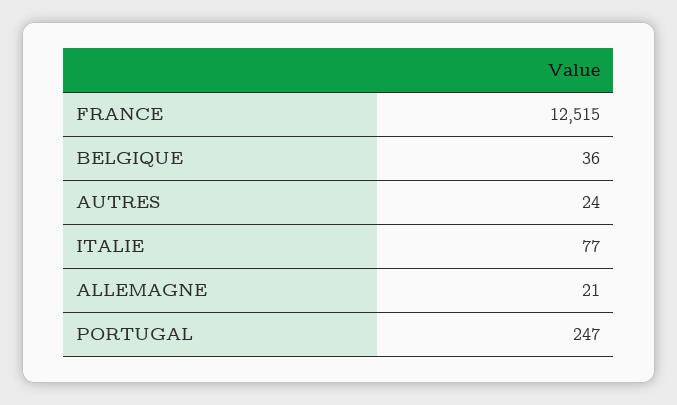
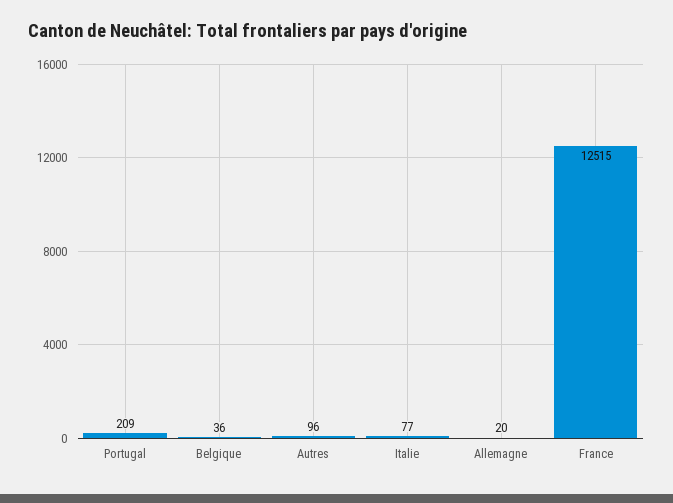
  {
    "FRANCE": 12515,
    "BELGIQUE": 36,
-   "AUTRES": 24,
+   "AUTRES": 96,
    "ITALIE": 77,
-   "ALLEMAGNE": 21,
+   "ALLEMAGNE": 20,
-   "PORTUGAL": 247
+   "PORTUGAL": 209
  }

